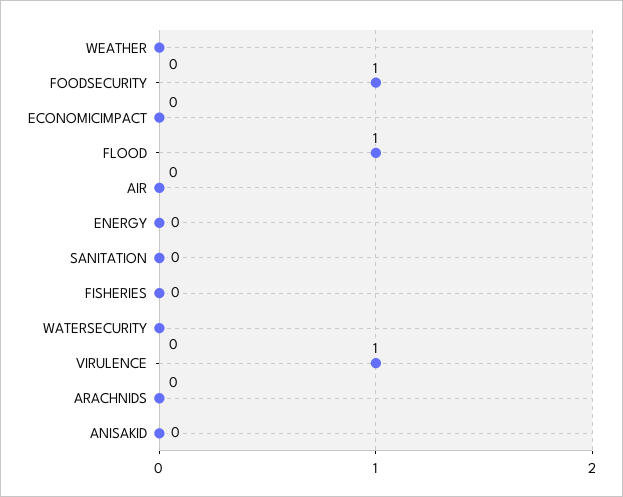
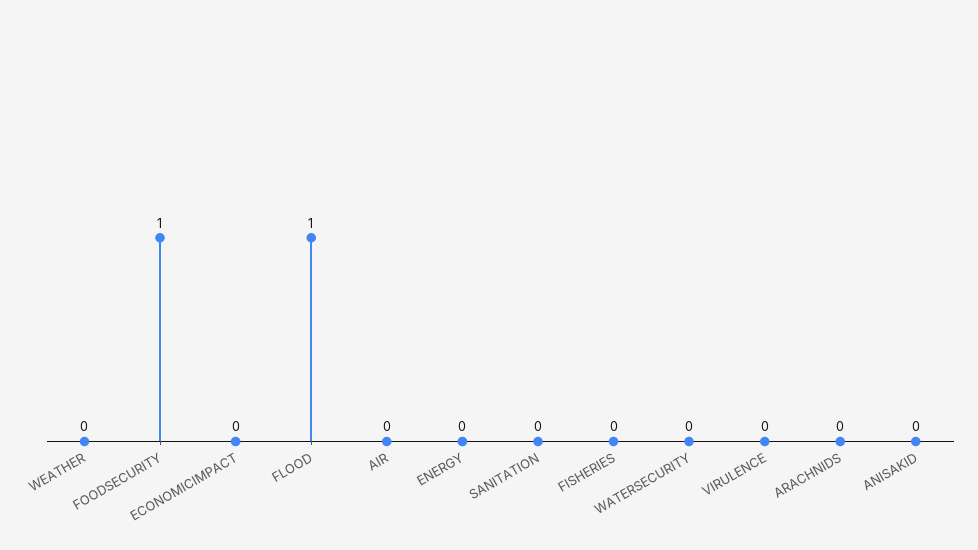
  {
    "WEATHER": 0,
    "FOODSECURITY": 1,
    "ECONOMICIMPACT": 0,
    "FLOOD": 1,
    "AIR": 0,
    "ENERGY": 0,
    "SANITATION": 0,
    "FISHERIES": 0,
    "WATERSECURITY": 0,
-   "VIRULENCE": 1,
+   "VIRULENCE": 0,
    "ARACHNIDS": 0,
    "ANISAKID": 0
  }

